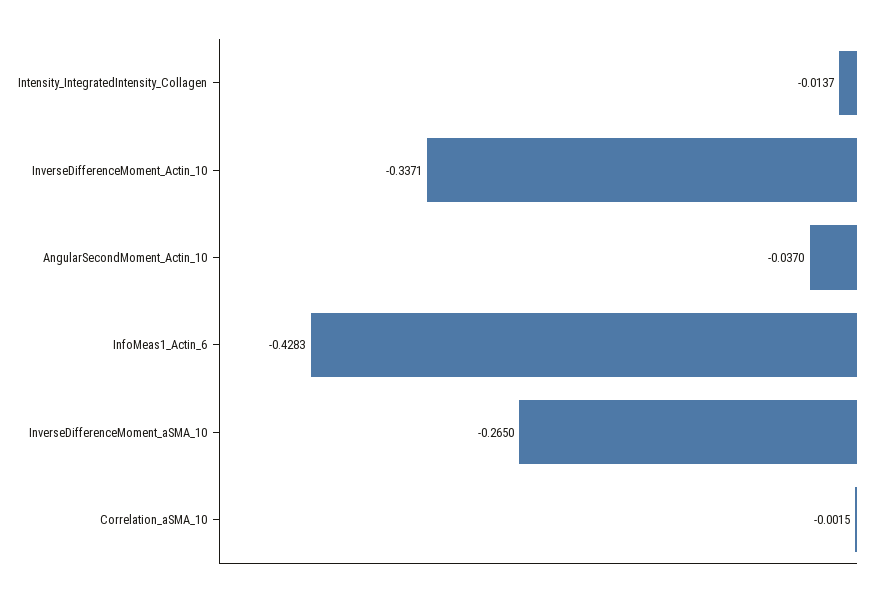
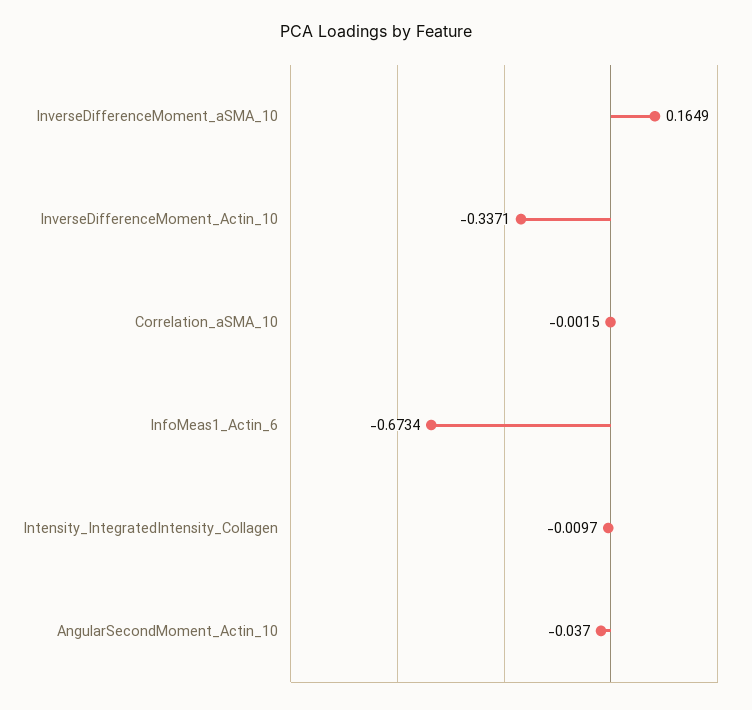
  {
-   "Intensity_IntegratedIntensity_Collagen": -0.0137,
+   "Intensity_IntegratedIntensity_Collagen": -0.0097,
    "InverseDifferenceMoment_Actin_10": -0.3371,
    "AngularSecondMoment_Actin_10": -0.037,
-   "InfoMeas1_Actin_6": -0.4283,
+   "InfoMeas1_Actin_6": -0.6734,
-   "InverseDifferenceMoment_aSMA_10": -0.265,
+   "InverseDifferenceMoment_aSMA_10": 0.1649,
    "Correlation_aSMA_10": -0.0015
  }

